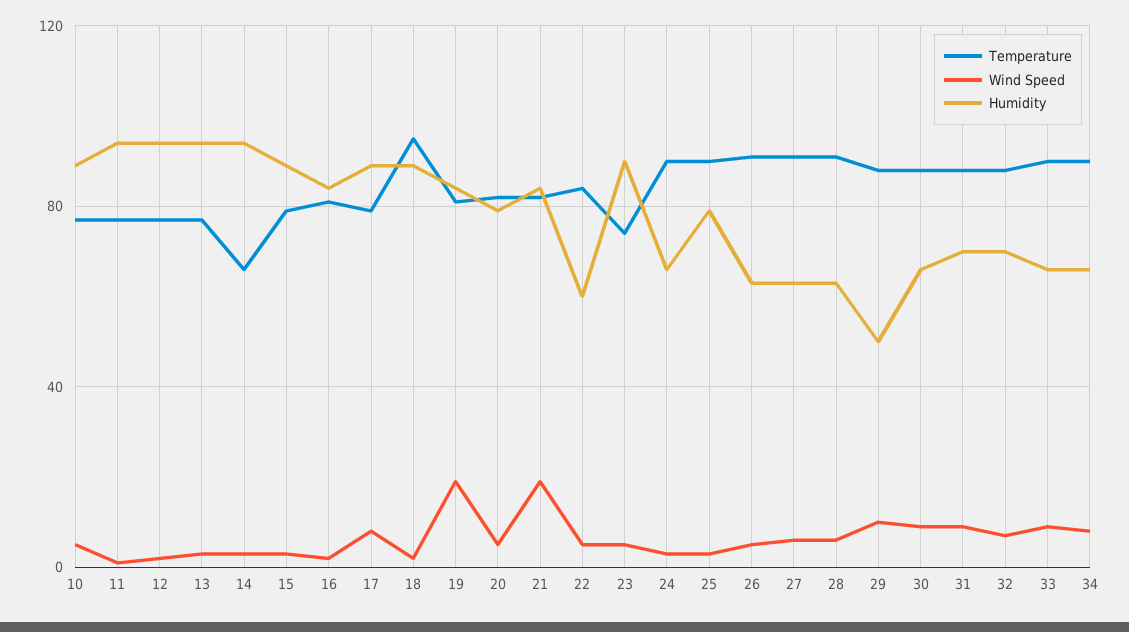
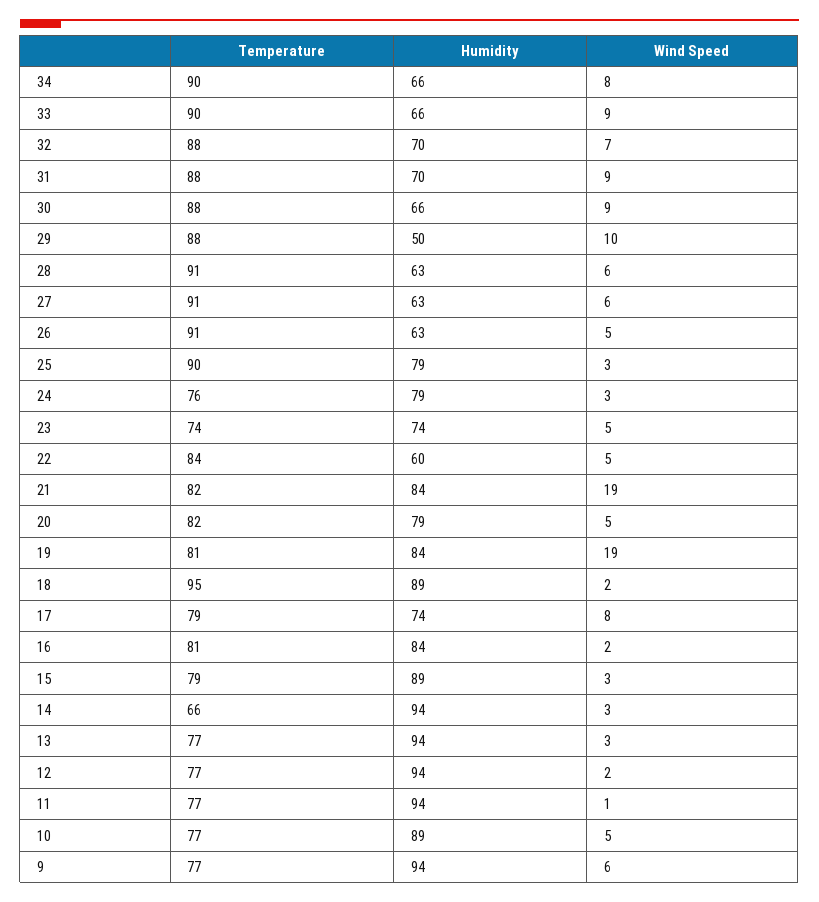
  {
    "Temperature": {
      "10": 77,
      "11": 77,
      "12": 77,
      "13": 77,
      "14": 66,
      "15": 79,
      "16": 81,
      "17": 79,
      "18": 95,
      "19": 81,
      "20": 82,
      "21": 82,
      "22": 84,
      "23": 74,
-     "24": 90,
+     "24": 76,
      "25": 90,
      "26": 91,
      "27": 91,
      "28": 91,
      "29": 88,
      "30": 88,
      "31": 88,
      "32": 88,
      "33": 90,
-     "34": 90
+     "34": 90,
+     "9": 77
    },
    "Wind Speed": {
      "10": 5,
      "11": 1,
      "12": 2,
      "13": 3,
      "14": 3,
      "15": 3,
      "16": 2,
      "17": 8,
      "18": 2,
      "19": 19,
      "20": 5,
      "21": 19,
      "22": 5,
      "23": 5,
      "24": 3,
      "25": 3,
      "26": 5,
      "27": 6,
      "28": 6,
      "29": 10,
      "30": 9,
      "31": 9,
      "32": 7,
      "33": 9,
-     "34": 8
+     "34": 8,
+     "9": 6
    },
    "Humidity": {
      "10": 89,
      "11": 94,
      "12": 94,
      "13": 94,
      "14": 94,
      "15": 89,
      "16": 84,
-     "17": 90,
+     "17": 74,
      "18": 89,
      "19": 84,
      "20": 79,
      "21": 84,
      "22": 60,
-     "23": 90,
+     "23": 74,
-     "24": 65,
+     "24": 79,
      "25": 79,
      "26": 63,
      "27": 63,
      "28": 63,
      "29": 50,
      "30": 66,
      "31": 70,
      "32": 70,
      "33": 66,
-     "34": 66
+     "34": 66,
+     "9": 94
    }
  }

